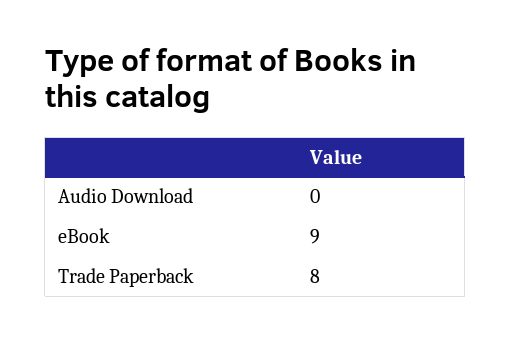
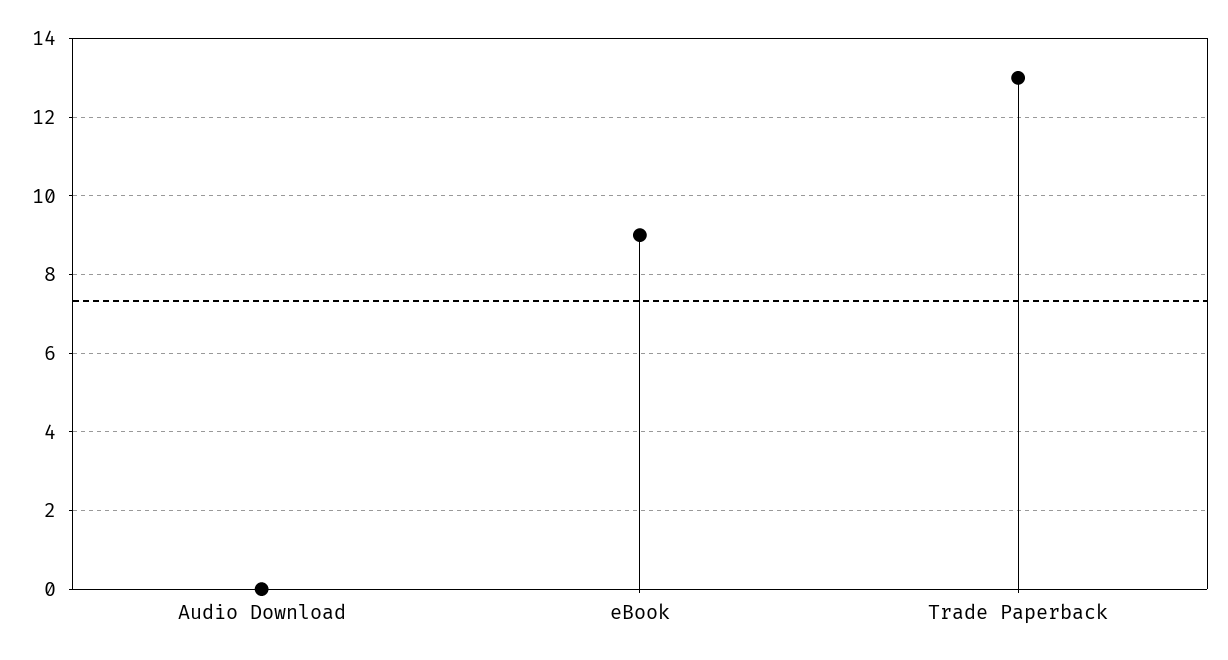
  {
    "Audio Download": 0,
    "eBook": 9,
-   "Trade Paperback": 8
+   "Trade Paperback": 13
  }

